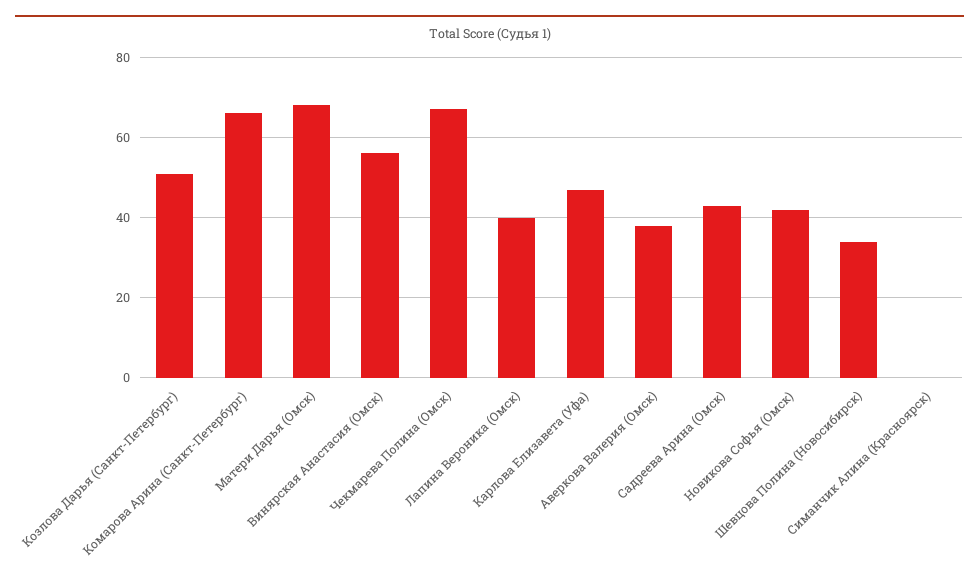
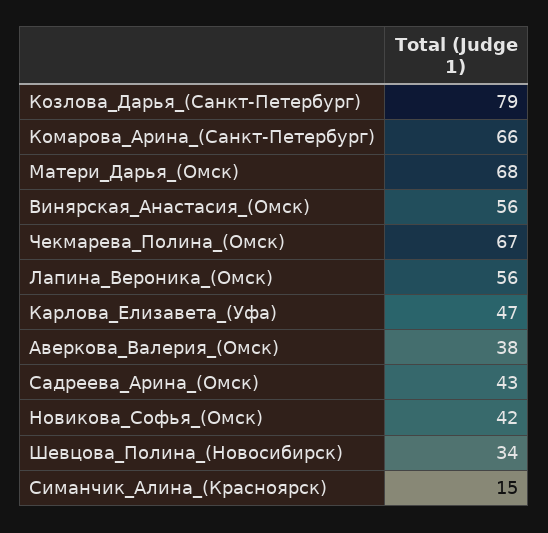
  {
-   "Козлова Дарья (Санкт-Петербург)": 50,
+   "Козлова Дарья (Санкт-Петербург)": 79,
    "Комарова Арина (Санкт-Петербург)": 66,
    "Матери Дарья (Омск)": 68,
    "Винярская Анастасия (Омск)": 56,
    "Чекмарева Полина (Омск)": 67,
-   "Лапина Вероника (Омск)": 40,
+   "Лапина Вероника (Омск)": 56,
    "Карлова Елизавета (Уфа)": 47,
    "Аверкова Валерия (Омск)": 38,
    "Садреева Арина (Омск)": 43,
    "Новикова Софья (Омск)": 42,
    "Шевцова Полина (Новосибирск)": 34,
-   "Симанчик Алина (Красноярск)": 0
+   "Симанчик Алина (Красноярск)": 15
  }

